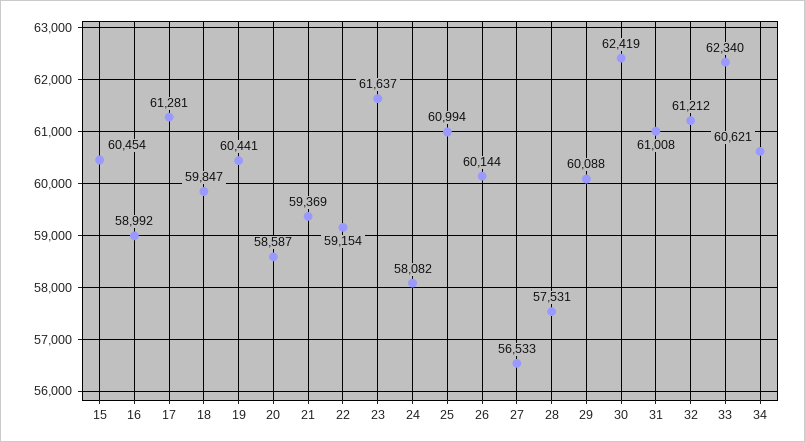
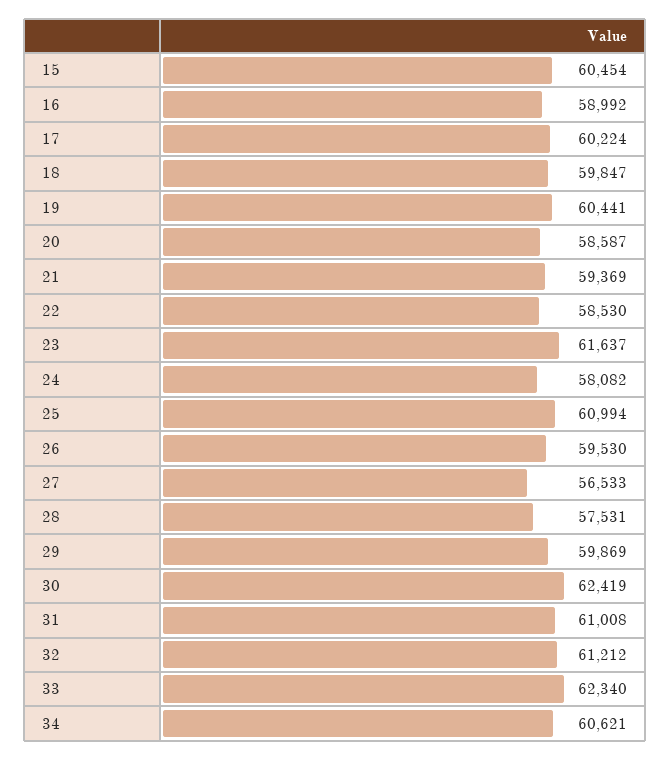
  {
    "15": 60454,
    "16": 58992,
-   "17": 61281,
+   "17": 60224,
    "18": 59847,
    "19": 60441,
    "20": 58587,
    "21": 59369,
-   "22": 59154,
+   "22": 58530,
    "23": 61637,
    "24": 58082,
    "25": 60994,
-   "26": 60144,
+   "26": 59530,
    "27": 56533,
    "28": 57531,
-   "29": 60088,
+   "29": 59869,
    "30": 62419,
    "31": 61008,
    "32": 61212,
    "33": 62340,
    "34": 60621
  }

